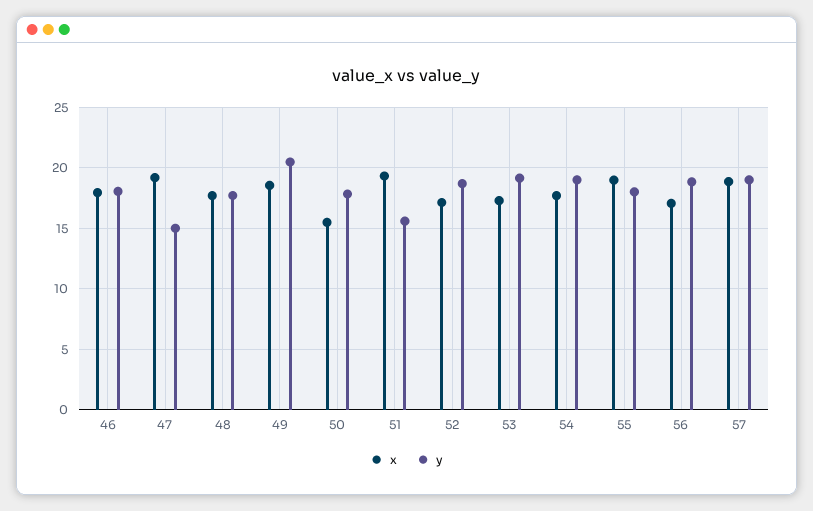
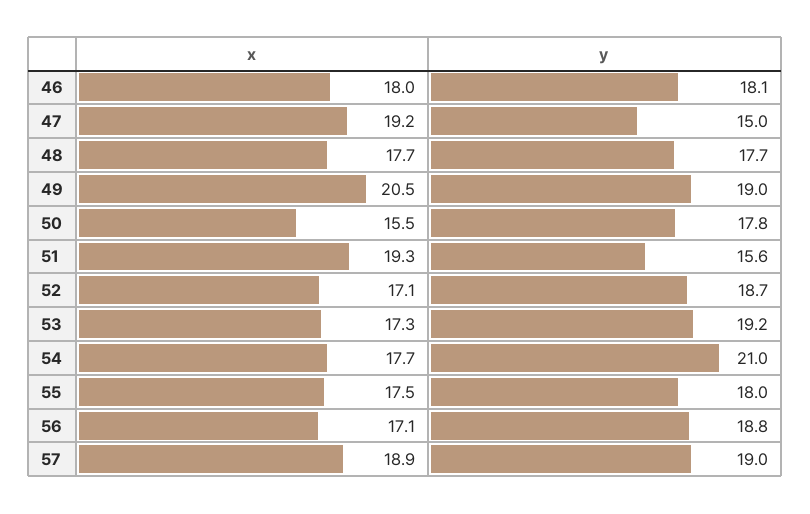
  {
    "x": {
      "46": 18,
      "47": 19.2,
      "48": 17.7,
-     "49": 18.5,
+     "49": 20.5,
      "50": 15.5,
      "51": 19.3,
      "52": 17.1,
      "53": 17.3,
      "54": 17.7,
-     "55": 19,
+     "55": 17.5,
      "56": 17.1,
      "57": 18.9
    },
    "y": {
      "46": 18.1,
      "47": 15,
      "48": 17.7,
-     "49": 20.5,
+     "49": 19,
      "50": 17.8,
      "51": 15.6,
      "52": 18.7,
      "53": 19.2,
-     "54": 19,
+     "54": 21,
      "55": 18,
      "56": 18.8,
      "57": 19
    }
  }

